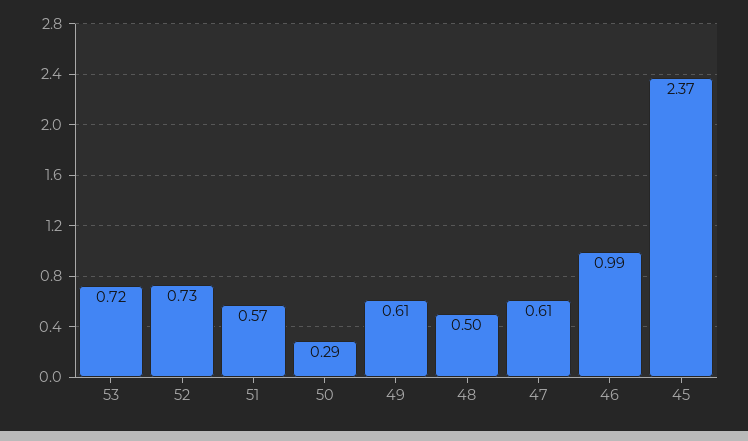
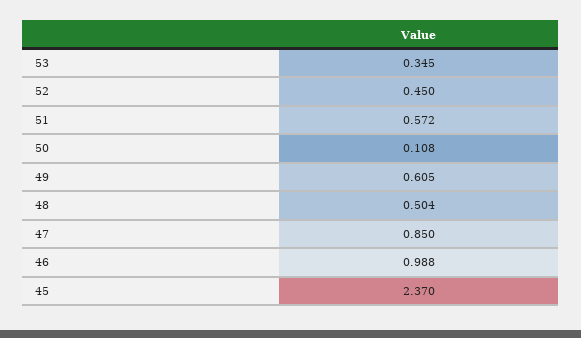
  {
-   "53": 0.72,
+   "53": 0.345,
-   "52": 0.73,
+   "52": 0.45,
    "51": 0.572,
-   "50": 0.29,
+   "50": 0.108,
    "49": 0.605,
    "48": 0.504,
-   "47": 0.61,
+   "47": 0.85,
    "46": 0.988,
    "45": 2.37
  }

